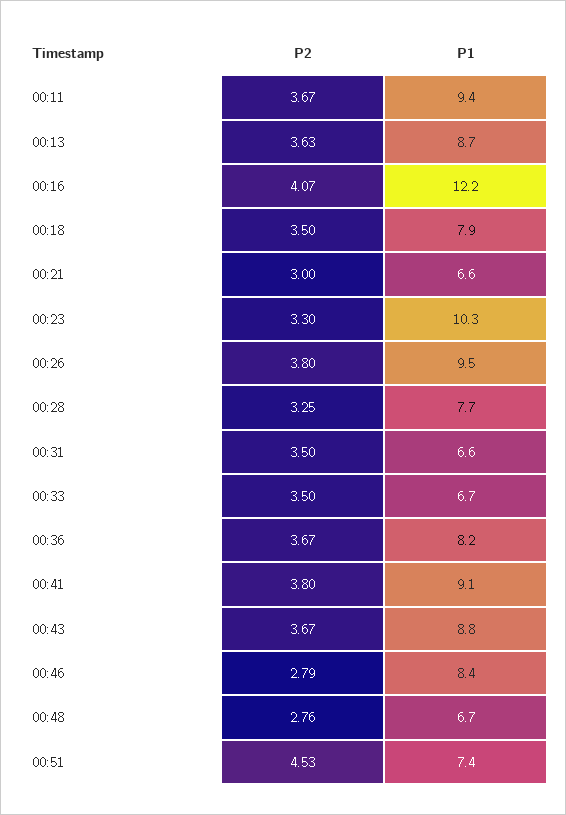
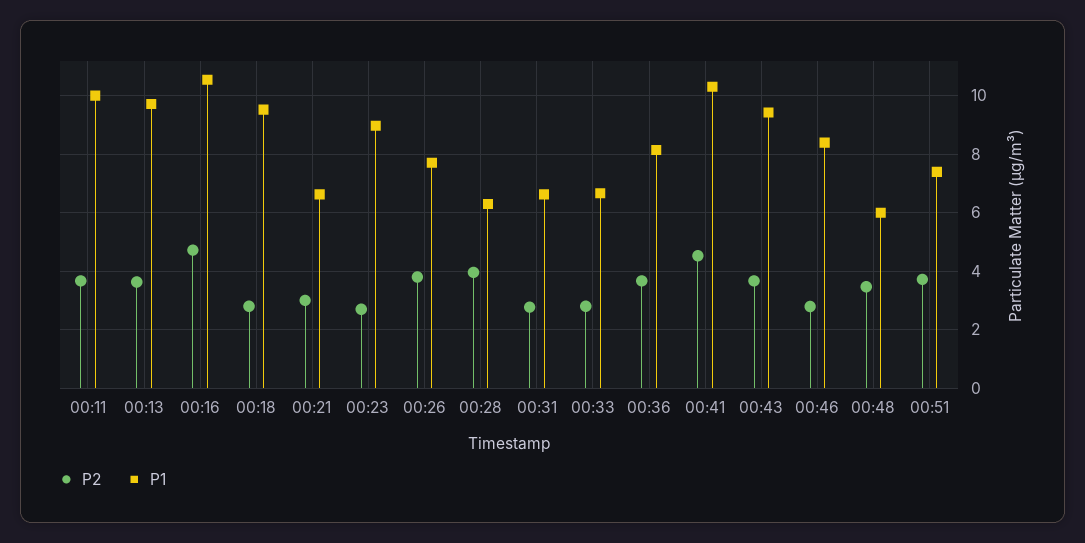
  {
    "P2": {
      "00:11": 3.67,
      "00:13": 3.63,
-     "00:16": 4.07,
+     "00:16": 4.75,
-     "00:18": 3.5,
+     "00:18": 2.75,
      "00:21": 3,
-     "00:23": 3.3,
+     "00:23": 2.75,
      "00:26": 3.8,
-     "00:28": 3.25,
+     "00:28": 4,
-     "00:31": 3.5,
+     "00:31": 2.75,
-     "00:33": 3.5,
+     "00:33": 2.75,
      "00:36": 3.67,
-     "00:41": 3.8,
+     "00:41": 4.5,
      "00:43": 3.67,
      "00:46": 2.79,
-     "00:48": 2.76,
+     "00:48": 3.5,
-     "00:51": 4.53
+     "00:51": 3.75
    },
    "P1": {
-     "00:11": 9.4,
+     "00:11": 10,
-     "00:13": 8.7,
+     "00:13": 9.75,
-     "00:16": 12.2,
+     "00:16": 10.5,
-     "00:18": 7.9,
+     "00:18": 9.5,
      "00:21": 6.6,
-     "00:23": 10.3,
+     "00:23": 9,
-     "00:26": 9.5,
+     "00:26": 7.75,
-     "00:28": 7.7,
+     "00:28": 6.25,
      "00:31": 6.6,
      "00:33": 6.7,
      "00:36": 8.2,
-     "00:41": 9.1,
+     "00:41": 10.25,
-     "00:43": 8.8,
+     "00:43": 9.5,
      "00:46": 8.4,
-     "00:48": 6.7,
+     "00:48": 6,
      "00:51": 7.4
    }
  }

